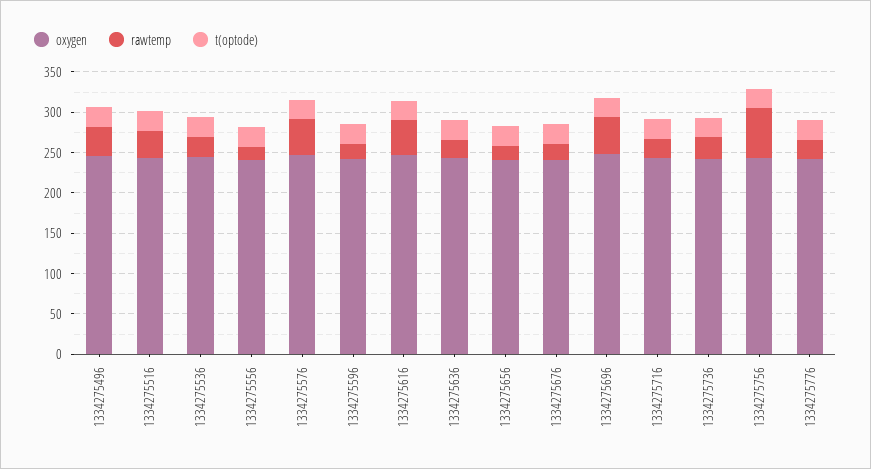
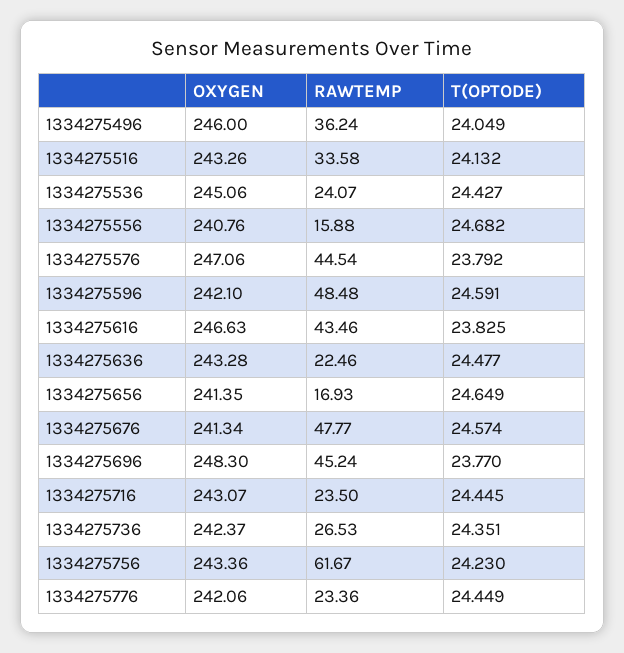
  {
    "oxygen": {
      "1334275496": 246,
      "1334275516": 243.26,
      "1334275536": 245.06,
      "1334275556": 240.76,
      "1334275576": 247.06,
      "1334275596": 242.1,
      "1334275616": 246.63,
      "1334275636": 243.28,
      "1334275656": 241.35,
      "1334275676": 241.34,
      "1334275696": 248.3,
      "1334275716": 243.07,
      "1334275736": 242.37,
      "1334275756": 243.36,
      "1334275776": 242.06
    },
    "rawtemp": {
      "1334275496": 36.24,
      "1334275516": 33.58,
      "1334275536": 24.07,
      "1334275556": 15.88,
      "1334275576": 44.54,
-     "1334275596": 20,
+     "1334275596": 48.48,
      "1334275616": 43.46,
      "1334275636": 22.46,
      "1334275656": 16.93,
-     "1334275676": 20,
+     "1334275676": 47.77,
      "1334275696": 45.24,
      "1334275716": 23.5,
      "1334275736": 26.53,
      "1334275756": 61.67,
      "1334275776": 23.36
    },
    "t(optode)": {
      "1334275496": 24.049,
      "1334275516": 24.132,
      "1334275536": 24.427,
      "1334275556": 24.682,
      "1334275576": 23.792,
      "1334275596": 24.591,
      "1334275616": 23.825,
      "1334275636": 24.477,
      "1334275656": 24.649,
      "1334275676": 24.574,
      "1334275696": 23.77,
      "1334275716": 24.445,
      "1334275736": 24.351,
      "1334275756": 24.23,
      "1334275776": 24.449
    }
  }

